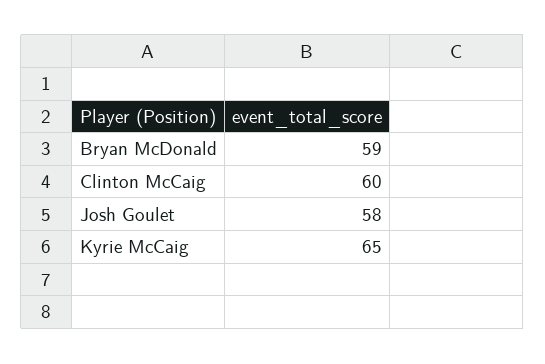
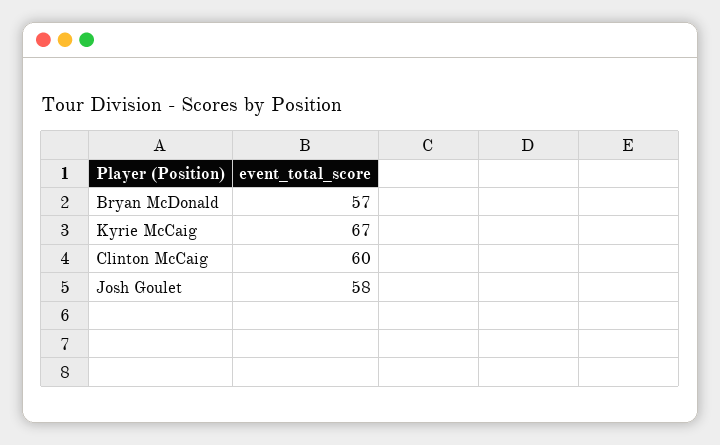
  {
-   "Bryan McDonald": 59,
+   "Bryan McDonald": 57,
    "Clinton McCaig": 60,
    "Josh Goulet": 58,
-   "Kyrie McCaig": 65
+   "Kyrie McCaig": 67
  }

